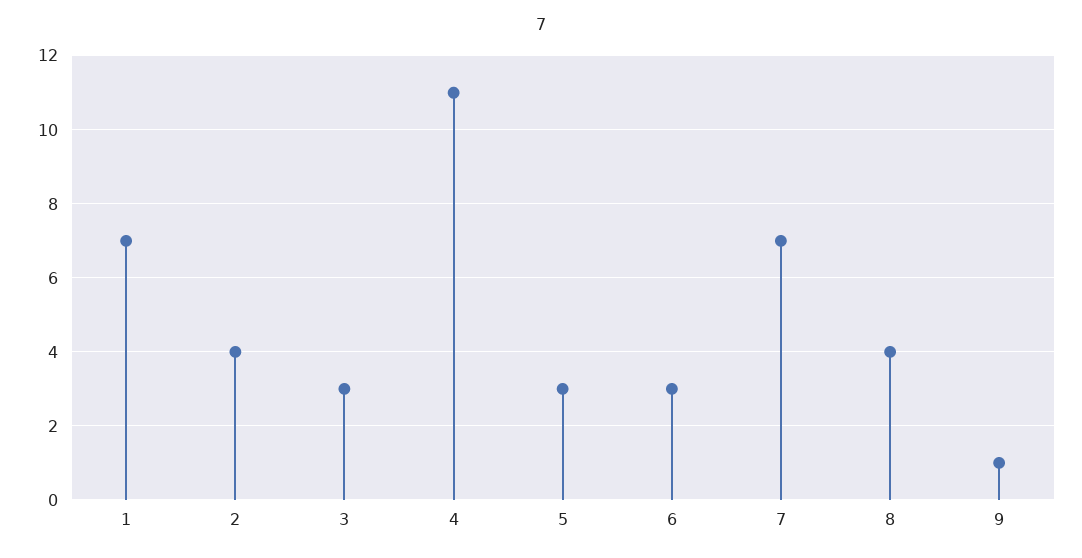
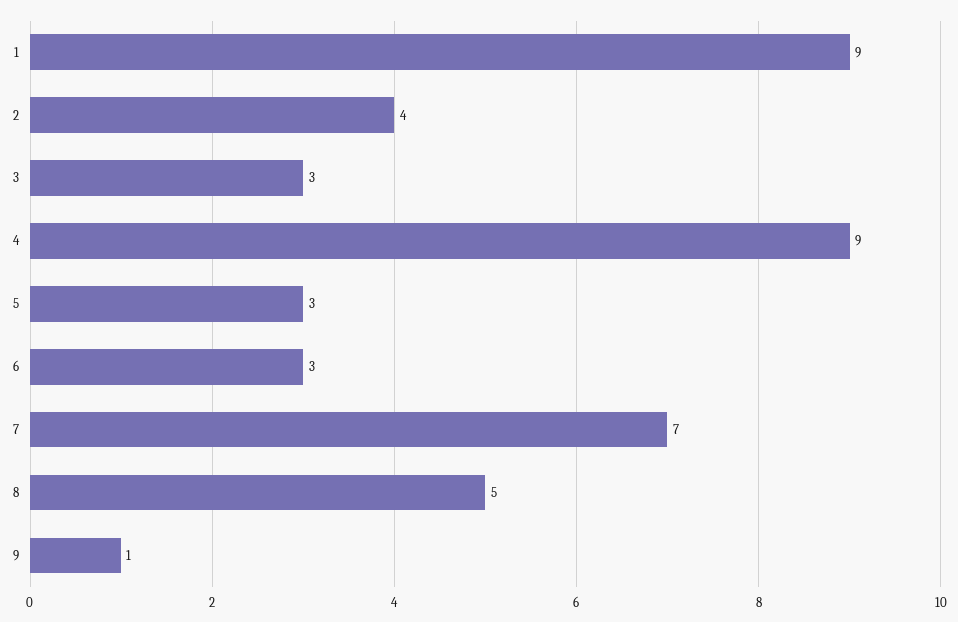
  {
-   "1": 7,
+   "1": 9,
    "2": 4,
    "3": 3,
-   "4": 11,
+   "4": 9,
    "5": 3,
    "6": 3,
    "7": 7,
-   "8": 4,
+   "8": 5,
    "9": 1
  }

